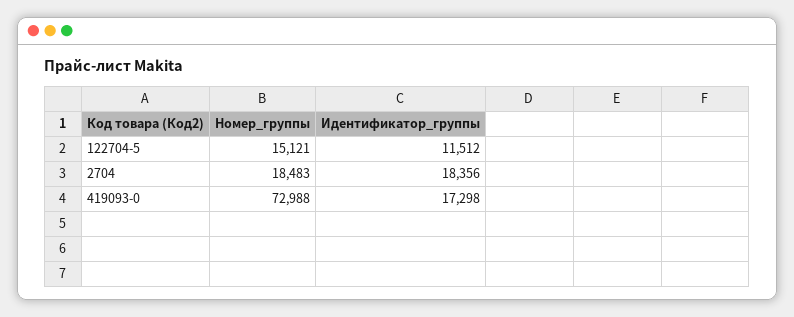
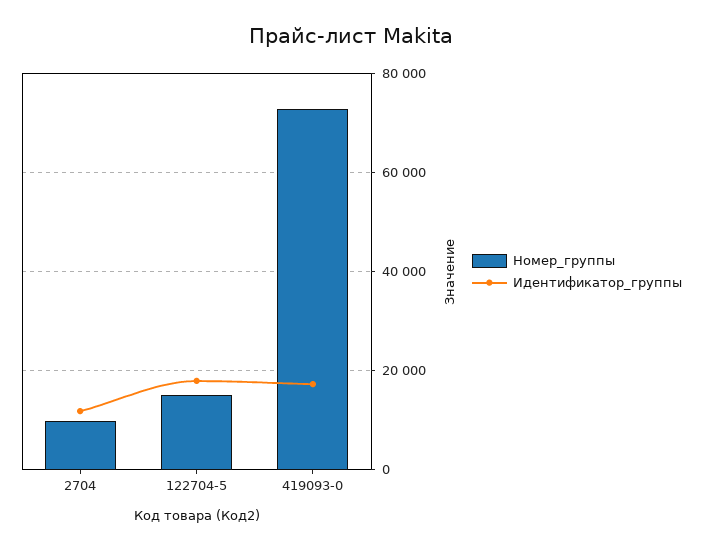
  {
    "Номер_группы": {
      "122704-5": 15121,
-     "2704": 18483,
+     "2704": 10000,
      "419093-0": 72988
    },
    "Идентификатор_группы": {
-     "122704-5": 11512,
+     "122704-5": 18000,
-     "2704": 18356,
+     "2704": 12000,
      "419093-0": 17298
    }
  }

